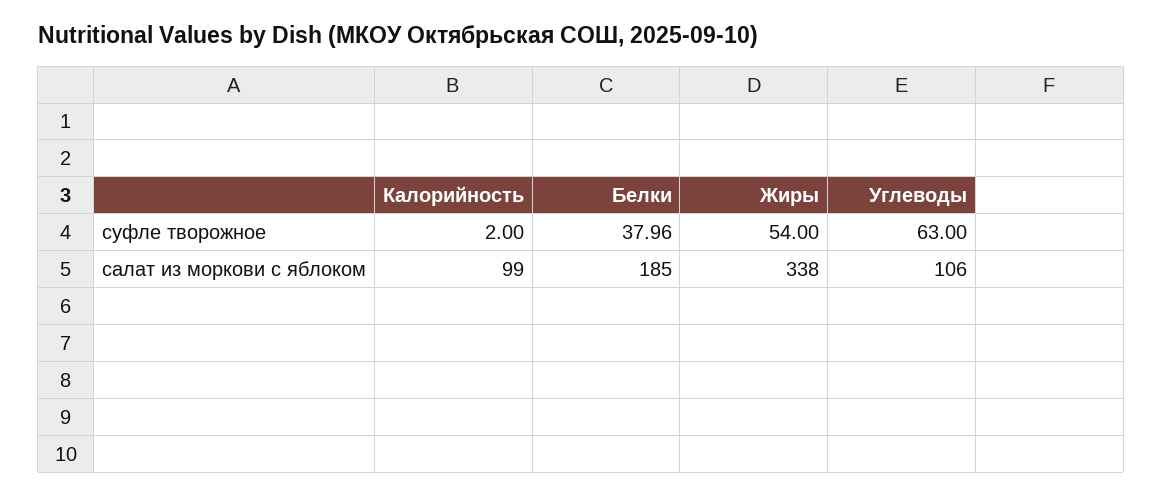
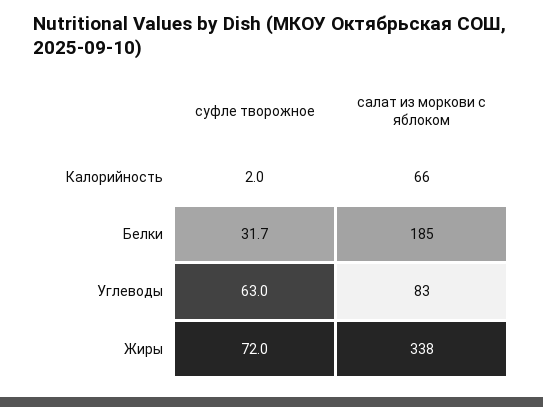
  {
    "Калорийность": {
      "суфле творожное": 2,
-     "салат из моркови с яблоком": 99
+     "салат из моркови с яблоком": 66
    },
    "Белки": {
-     "суфле творожное": 37.96,
+     "суфле творожное": 31.7,
      "салат из моркови с яблоком": 185
    },
    "Жиры": {
-     "суфле творожное": 54,
+     "суфле творожное": 72,
      "салат из моркови с яблоком": 338
    },
    "Углеводы": {
      "суфле творожное": 63,
-     "салат из моркови с яблоком": 106
+     "салат из моркови с яблоком": 83
    }
  }

